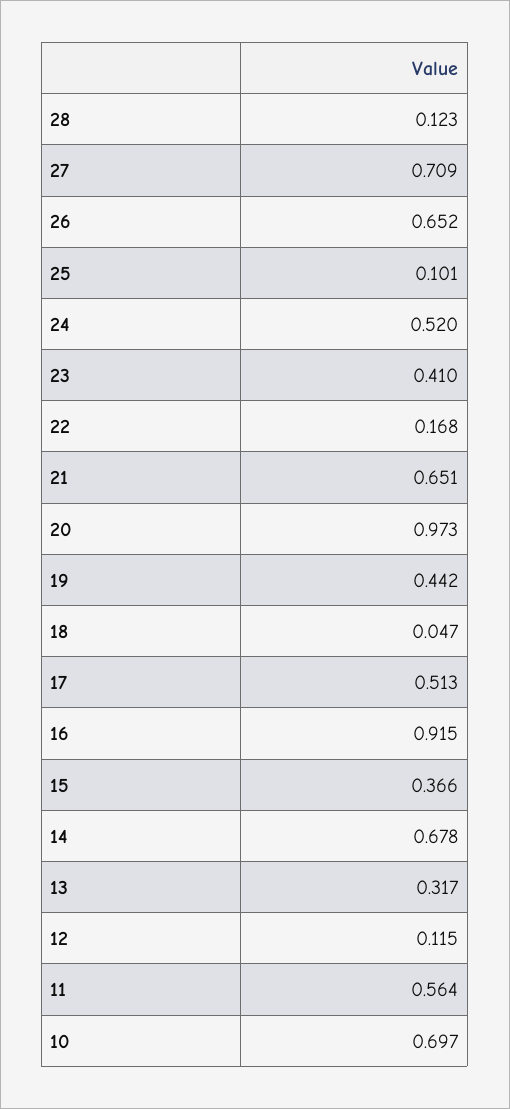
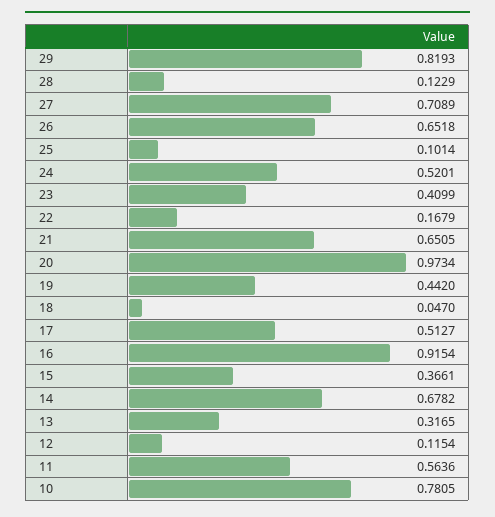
  {
    "28": 0.1229,
    "27": 0.7089,
    "26": 0.6518,
    "25": 0.1014,
    "24": 0.5201,
    "23": 0.4099,
    "22": 0.1679,
    "21": 0.6505,
    "20": 0.9734,
    "19": 0.442,
    "18": 0.047,
    "17": 0.5127,
    "16": 0.9154,
    "15": 0.3661,
    "14": 0.6782,
    "13": 0.3165,
    "12": 0.1154,
    "11": 0.5636,
-   "10": 0.697
+   "10": 0.7805,
+   "29": 0.8193
  }

